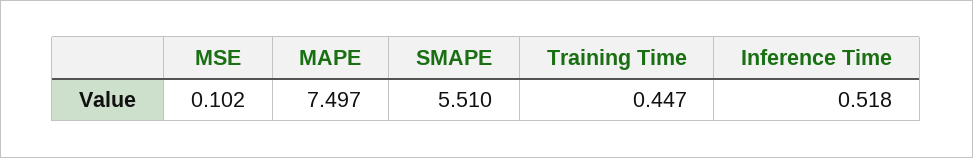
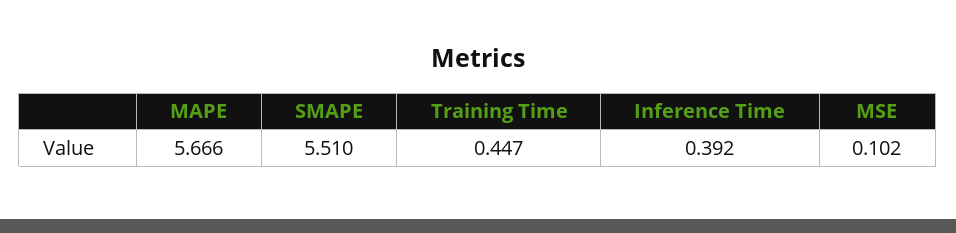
  {
    "MSE": 0.102,
-   "MAPE": 7.497,
+   "MAPE": 5.666,
    "SMAPE": 5.51,
    "Training Time": 0.447,
-   "Inference Time": 0.518
+   "Inference Time": 0.392
  }

